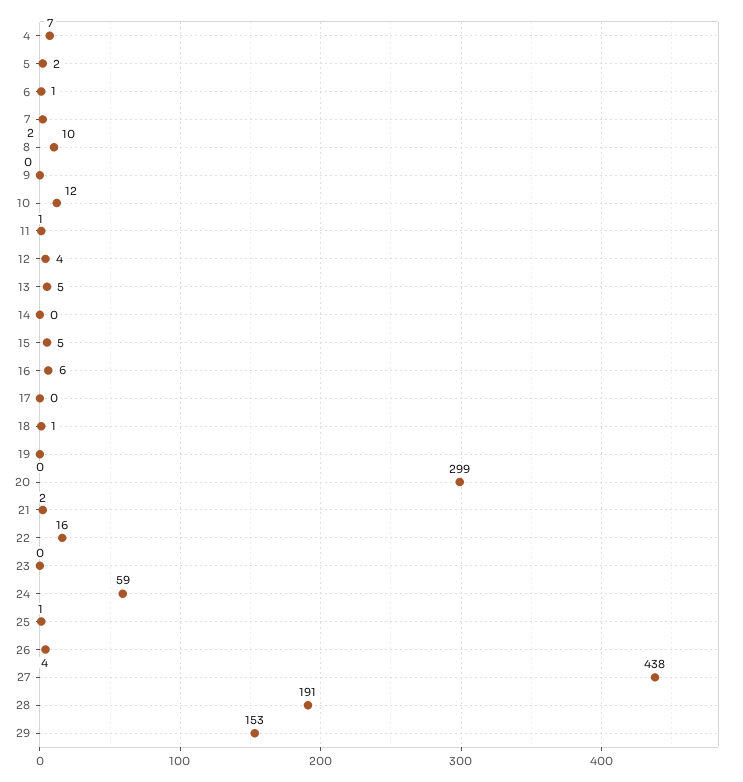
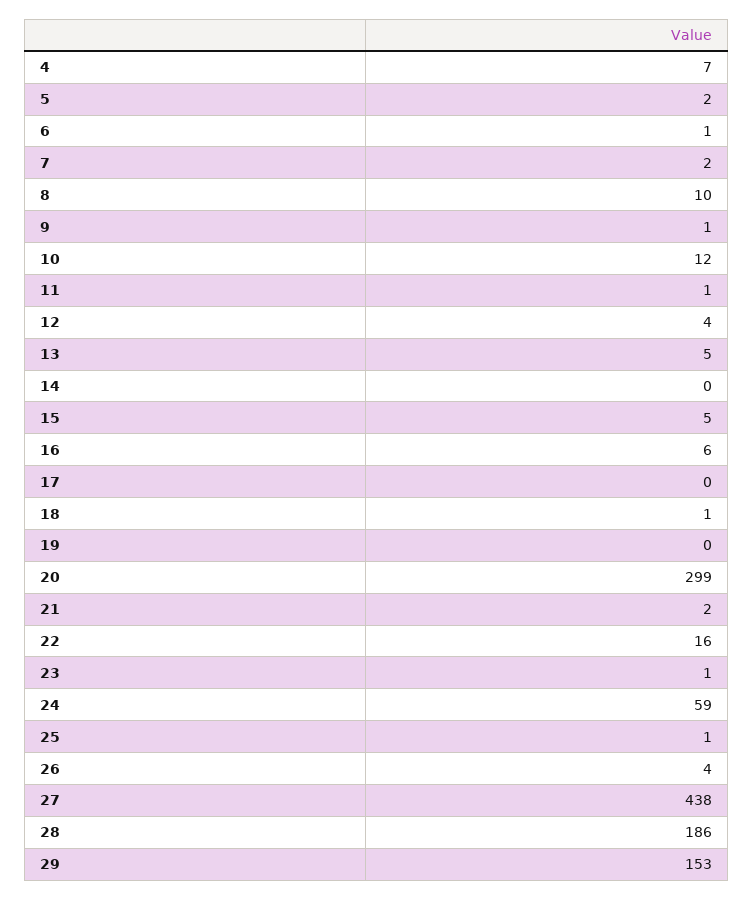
  {
    "4": 7,
    "5": 2,
    "6": 1,
    "7": 2,
    "8": 10,
-   "9": 0,
+   "9": 1,
    "10": 12,
    "11": 1,
    "12": 4,
    "13": 5,
    "14": 0,
    "15": 5,
    "16": 6,
    "17": 0,
    "18": 1,
    "19": 0,
    "20": 299,
    "21": 2,
    "22": 16,
-   "23": 0,
+   "23": 1,
    "24": 59,
    "25": 1,
    "26": 4,
    "27": 438,
-   "28": 191,
+   "28": 186,
    "29": 153
  }

